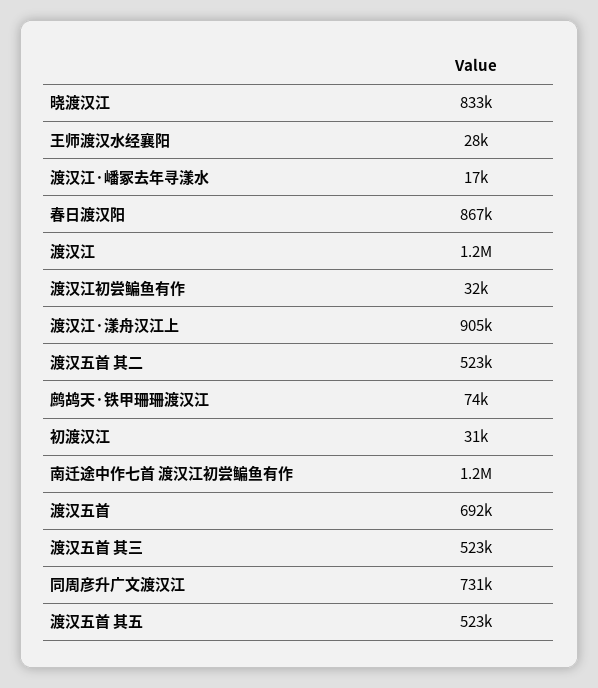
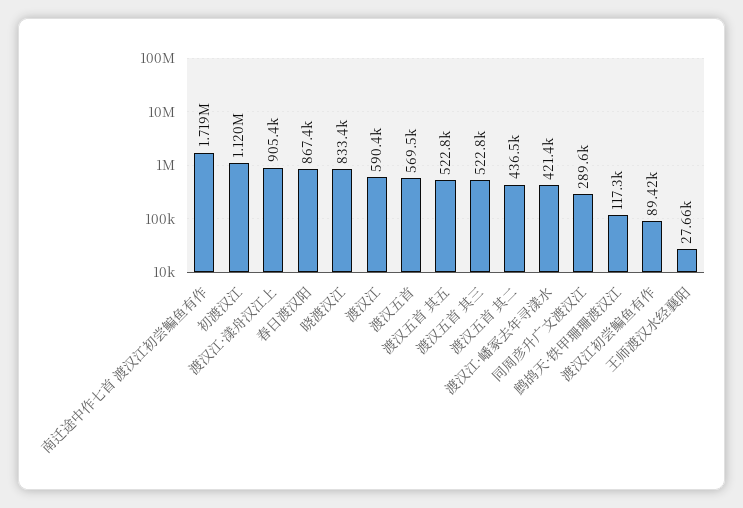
  {
    "晓渡汉江": 833400,
    "王师渡汉水经襄阳": 27660,
-   "渡汉江·嶓冢去年寻漾水": 17000,
+   "渡汉江·嶓冢去年寻漾水": 421400,
    "春日渡汉阳": 867400,
-   "渡汉江": 1200000,
+   "渡汉江": 590400,
-   "渡汉江初尝鳊鱼有作": 32000,
+   "渡汉江初尝鳊鱼有作": 89420,
    "渡汉江·漾舟汉江上": 905400,
-   "渡汉五首 其二": 523000,
+   "渡汉五首 其二": 436500,
-   "鹧鸪天·铁甲珊珊渡汉江": 74000,
+   "鹧鸪天·铁甲珊珊渡汉江": 117300,
-   "初渡汉江": 31000,
+   "初渡汉江": 1120000,
-   "南迁途中作七首 渡汉江初尝鳊鱼有作": 1200000,
+   "南迁途中作七首 渡汉江初尝鳊鱼有作": 1719000,
-   "渡汉五首": 692000,
+   "渡汉五首": 569500,
    "渡汉五首 其三": 522800,
-   "同周彦升广文渡汉江": 731000,
+   "同周彦升广文渡汉江": 289600,
    "渡汉五首 其五": 522800
  }

